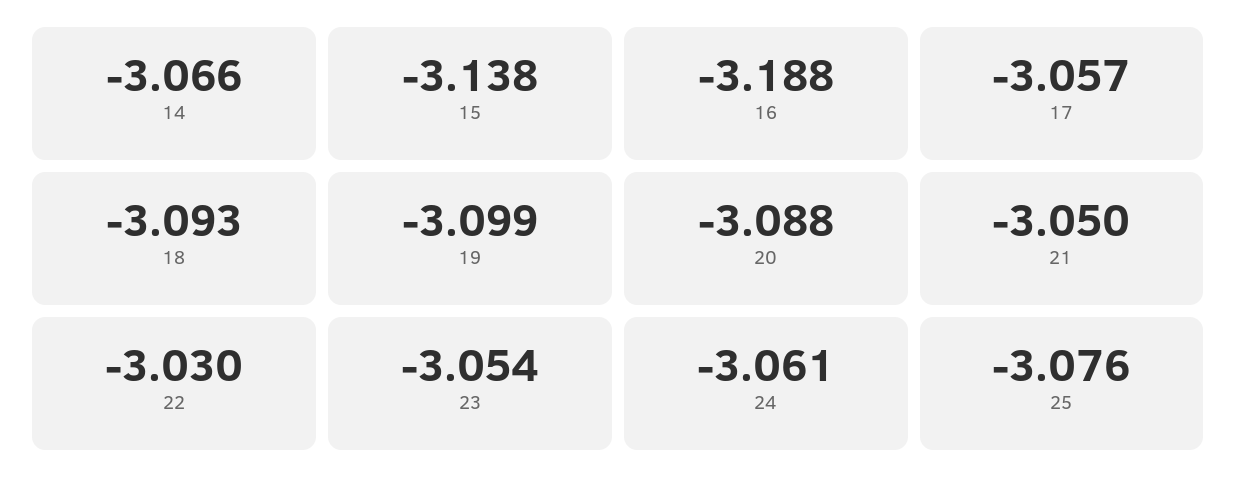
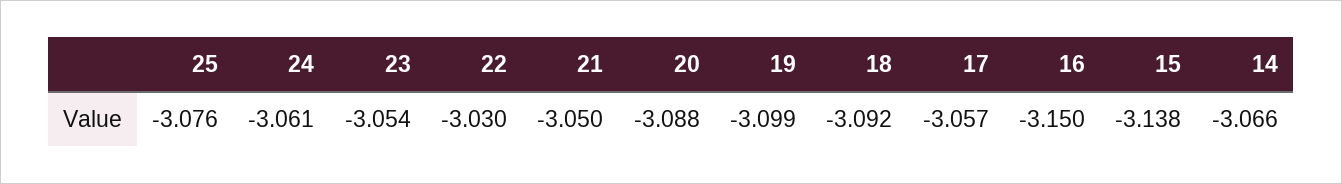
  {
    "14": -3.066,
    "15": -3.138,
-   "16": -3.188,
+   "16": -3.15,
    "17": -3.057,
-   "18": -3.093,
+   "18": -3.092,
    "19": -3.099,
    "20": -3.088,
    "21": -3.05,
    "22": -3.03,
    "23": -3.054,
    "24": -3.061,
    "25": -3.076
  }

